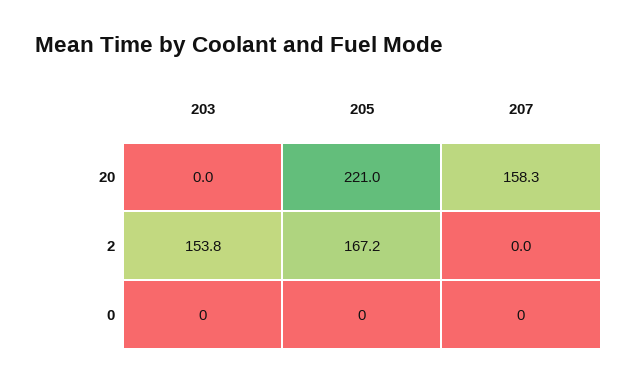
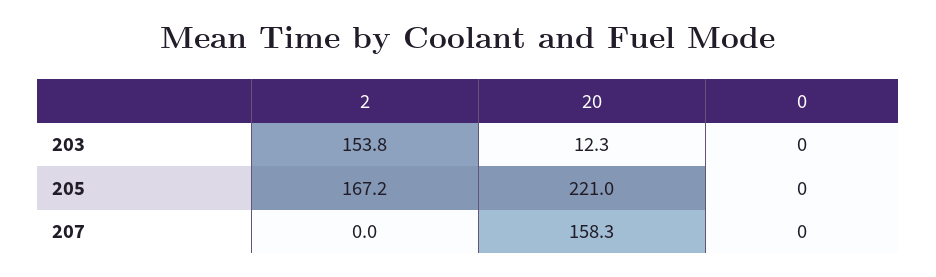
  {
    "203": {
-     "20": 0,
+     "20": 12.3,
      "2": 153.8,
      "0": 0
    },
    "205": {
      "20": 221,
      "2": 167.2,
      "0": 0
    },
    "207": {
      "20": 158.3,
      "2": 0,
      "0": 0
    }
  }

